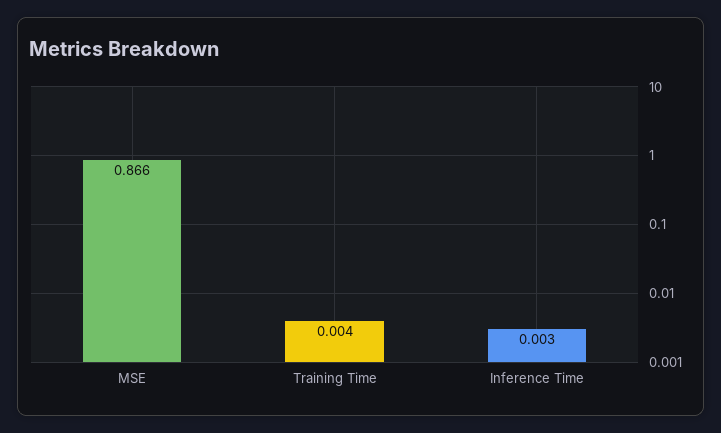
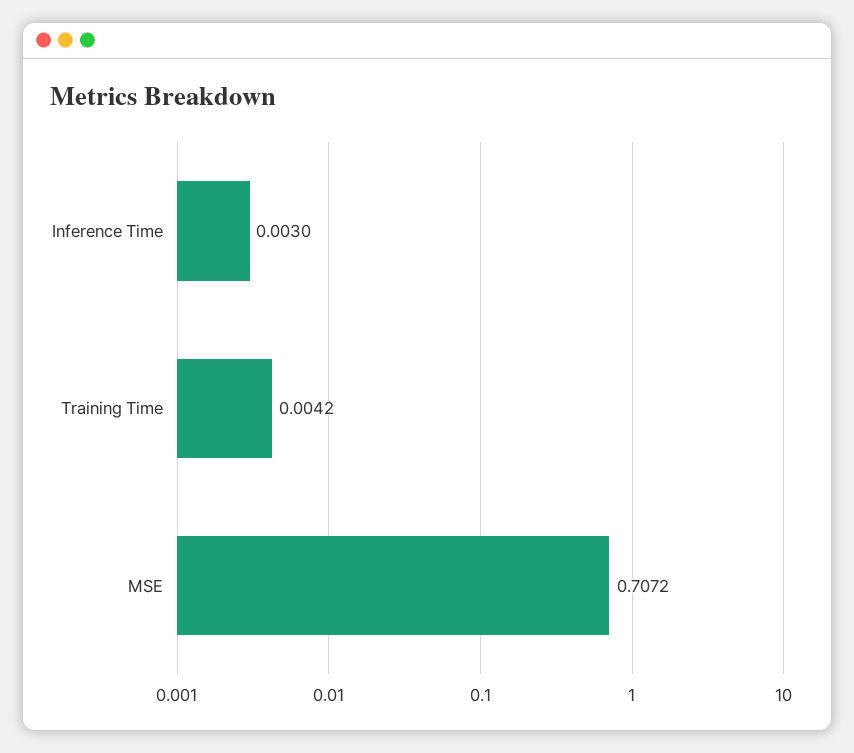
  {
-   "MSE": 0.866,
+   "MSE": 0.7072,
    "Training Time": 0.0042,
    "Inference Time": 0.003
  }

